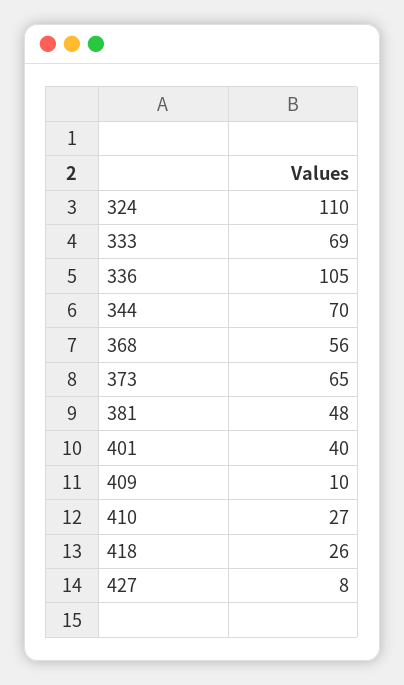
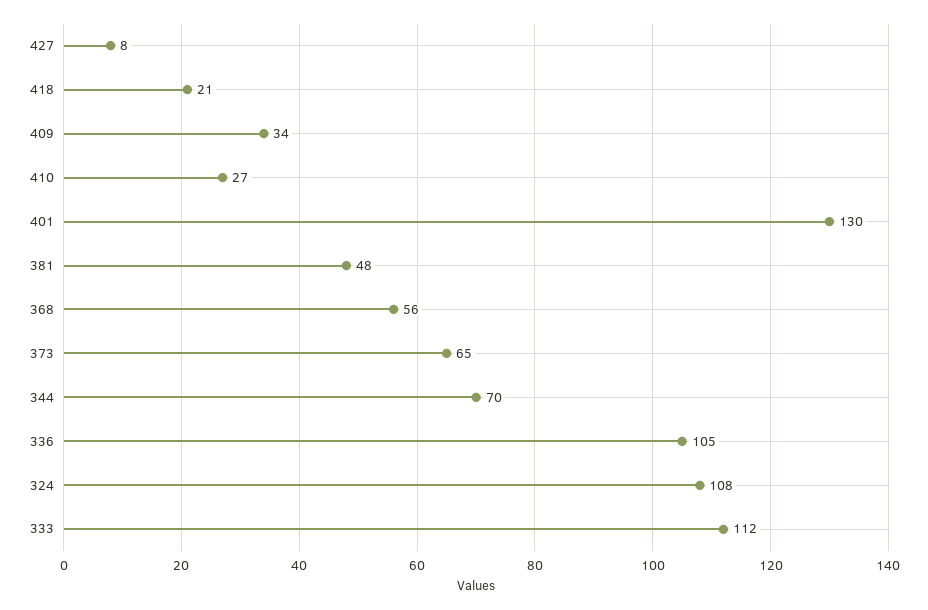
  {
-   "324": 110,
+   "324": 108,
-   "333": 69,
+   "333": 112,
    "336": 105,
    "344": 70,
    "368": 56,
    "373": 65,
    "381": 48,
-   "401": 40,
+   "401": 130,
-   "409": 10,
+   "409": 34,
    "410": 27,
-   "418": 26,
+   "418": 21,
    "427": 8
  }

